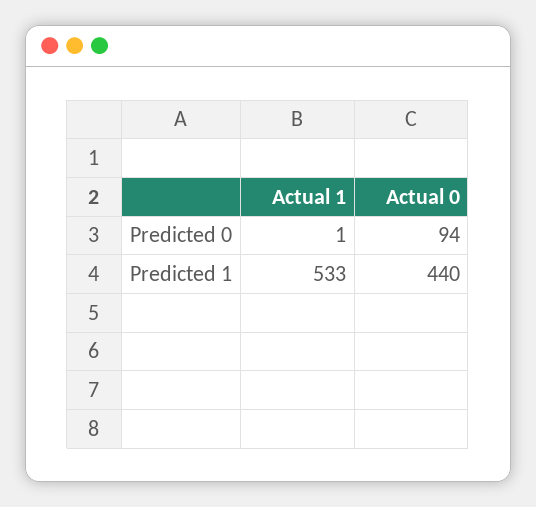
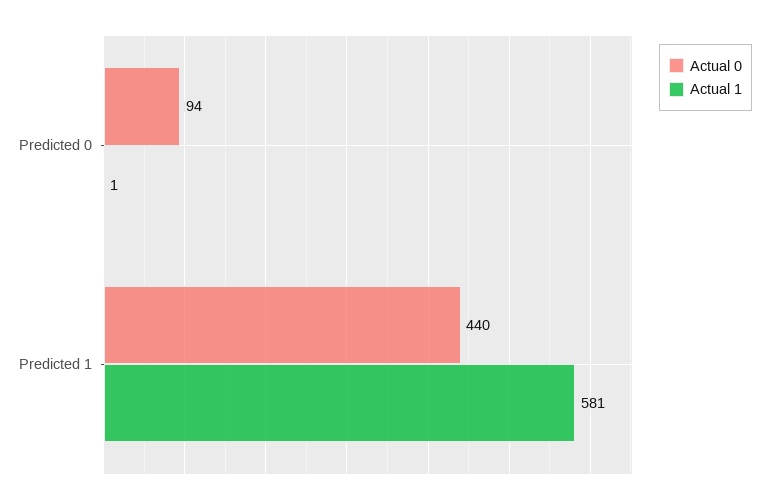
  {
    "Actual 1": {
      "Predicted 0": 1,
-     "Predicted 1": 533
+     "Predicted 1": 581
    },
    "Actual 0": {
      "Predicted 0": 94,
      "Predicted 1": 440
    }
  }

